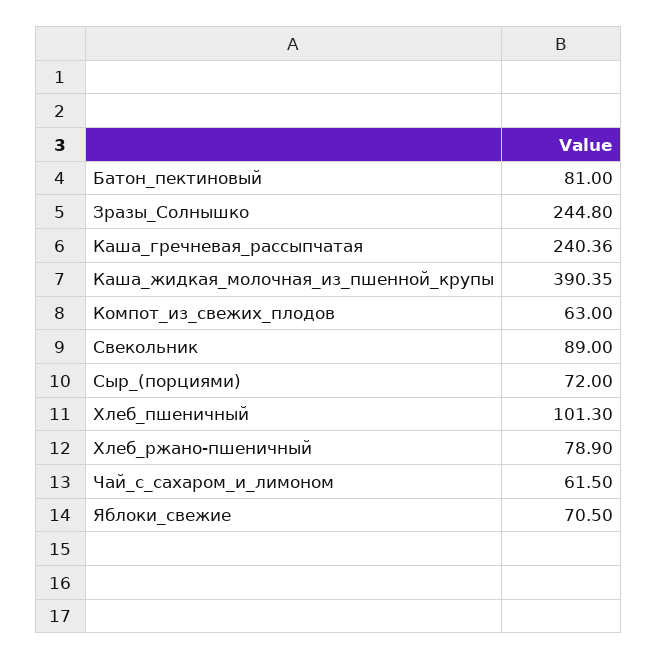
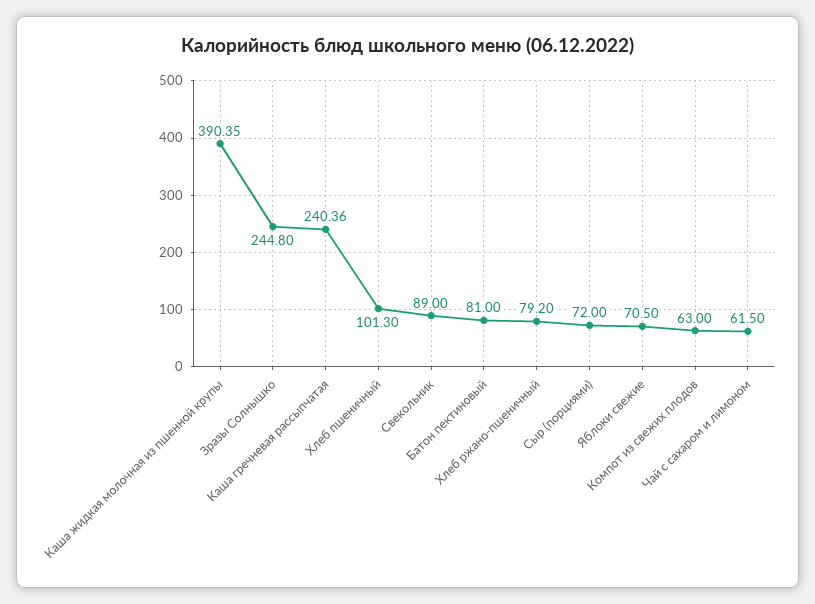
  {
    "Батон_пектиновый": 81,
    "Зразы_Солнышко": 244.8,
    "Каша_гречневая_рассыпчатая": 240.36,
    "Каша_жидкая_молочная_из_пшенной_крупы": 390.35,
    "Компот_из_свежих_плодов": 63,
    "Свекольник": 89,
    "Сыр_(порциями)": 72,
    "Хлеб_пшеничный": 101.3,
-   "Хлеб_ржано-пшеничный": 78.9,
+   "Хлеб_ржано-пшеничный": 79.2,
    "Чай_с_сахаром_и_лимоном": 61.5,
    "Яблоки_свежие": 70.5
  }

